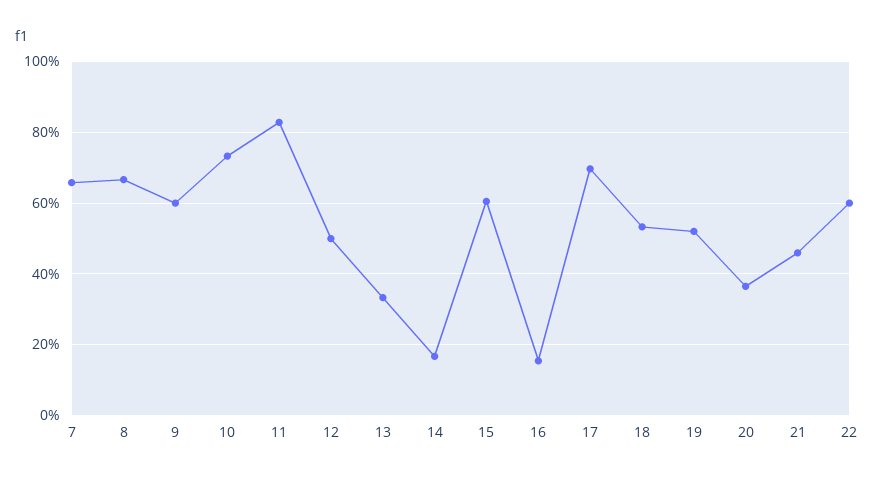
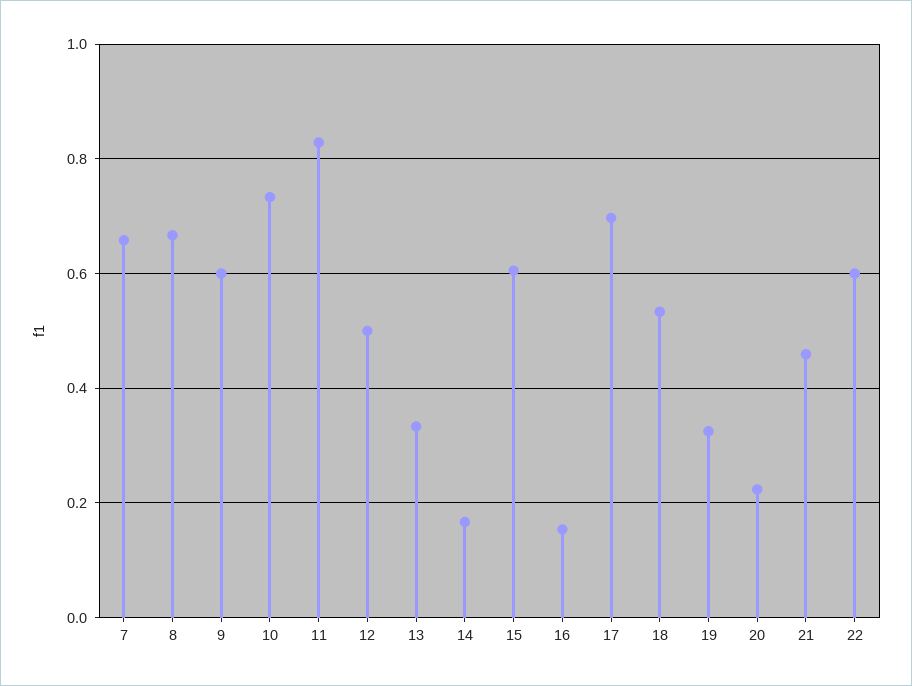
  {
    "7": 0.66,
    "8": 0.66,
    "9": 0.6,
    "10": 0.74,
    "11": 0.82,
    "12": 0.5,
    "13": 0.34,
    "14": 0.16,
    "15": 0.6,
    "16": 0.16,
    "17": 0.7,
    "18": 0.54,
-   "19": 0.52,
+   "19": 0.32,
-   "20": 0.36,
+   "20": 0.22,
    "21": 0.46,
    "22": 0.6
  }

